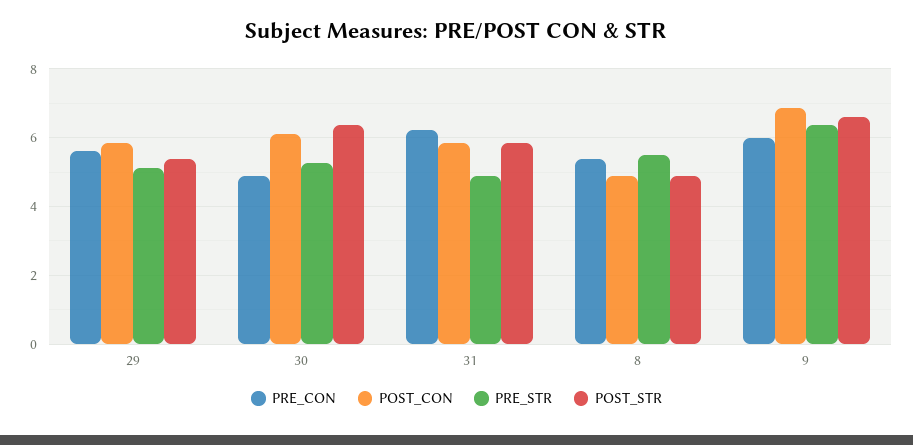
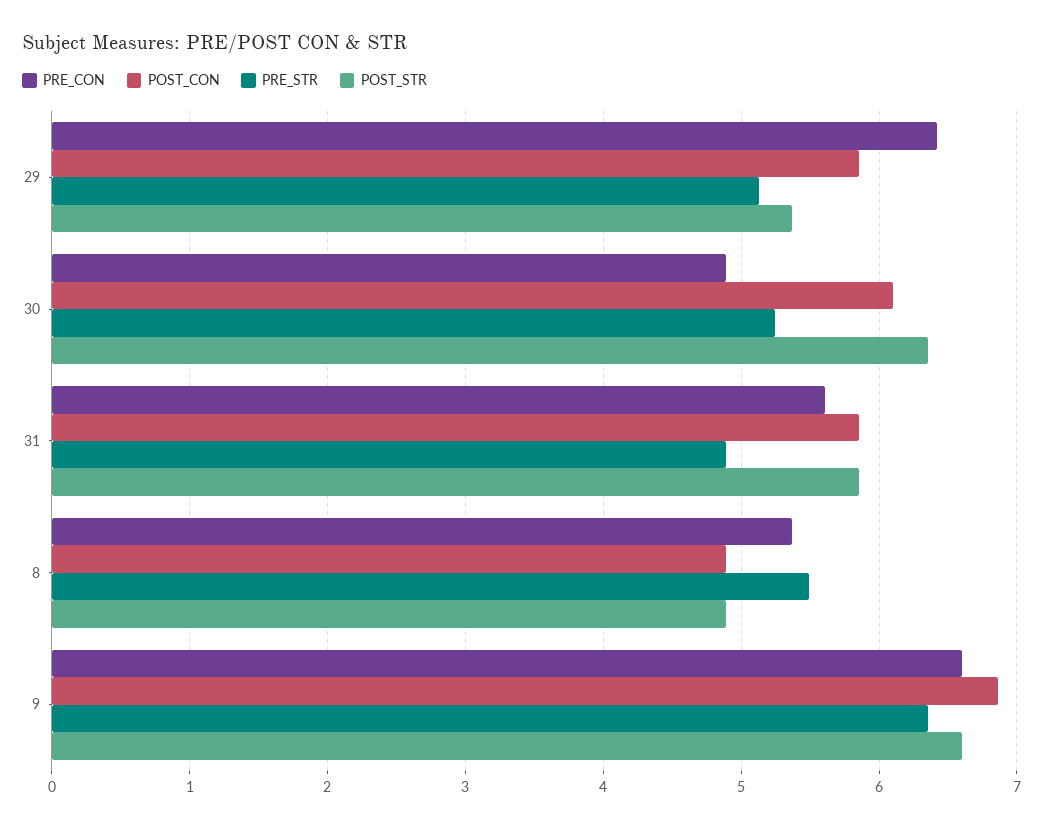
  {
    "PRE_CON": {
-     "29": 5.6,
+     "29": 6.4,
      "30": 4.9,
-     "31": 6.2,
+     "31": 5.6,
      "8": 5.4,
-     "9": 6
+     "9": 6.6
    },
    "POST_CON": {
      "29": 5.9,
      "30": 6.1,
      "31": 5.9,
      "8": 4.9,
      "9": 6.9
    },
    "PRE_STR": {
      "29": 5.1,
      "30": 5.2,
      "31": 4.9,
      "8": 5.5,
      "9": 6.4
    },
    "POST_STR": {
      "29": 5.4,
      "30": 6.4,
      "31": 5.9,
      "8": 4.9,
      "9": 6.6
    }
  }

